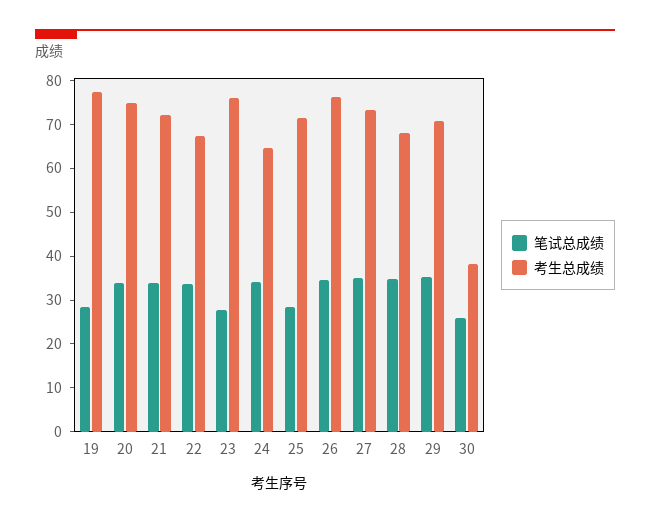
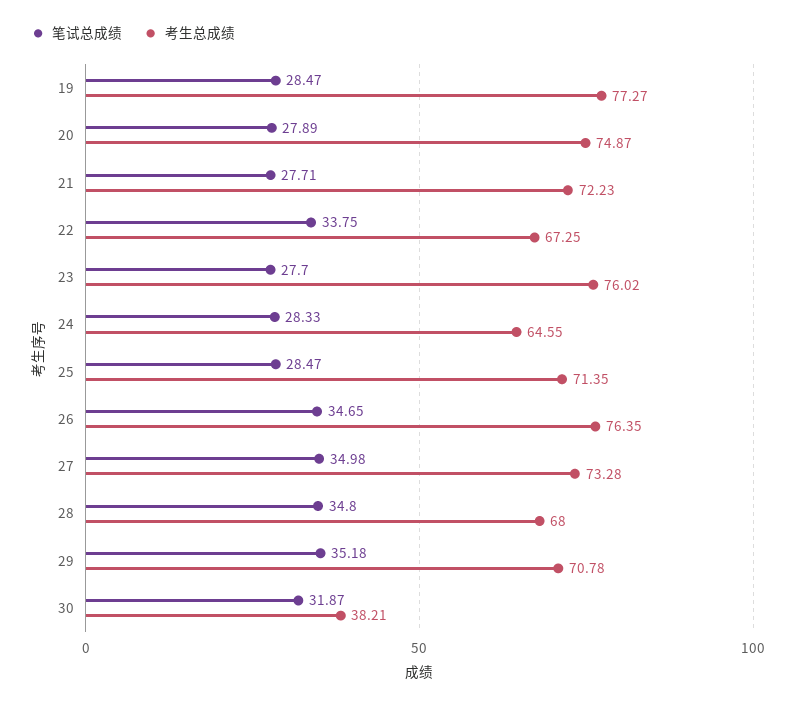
  {
    "笔试总成绩": {
      "19": 28.47,
-     "20": 34,
+     "20": 27.89,
-     "21": 34,
+     "21": 27.71,
      "22": 33.75,
      "23": 27.7,
-     "24": 34,
+     "24": 28.33,
      "25": 28.47,
      "26": 34.65,
      "27": 34.98,
      "28": 34.8,
      "29": 35.18,
-     "30": 26
+     "30": 31.87
    },
    "考生总成绩": {
      "19": 77.27,
      "20": 74.87,
      "21": 72.23,
      "22": 67.25,
      "23": 76.02,
      "24": 64.55,
      "25": 71.35,
      "26": 76.35,
      "27": 73.28,
      "28": 68,
      "29": 70.78,
      "30": 38.21
    }
  }

